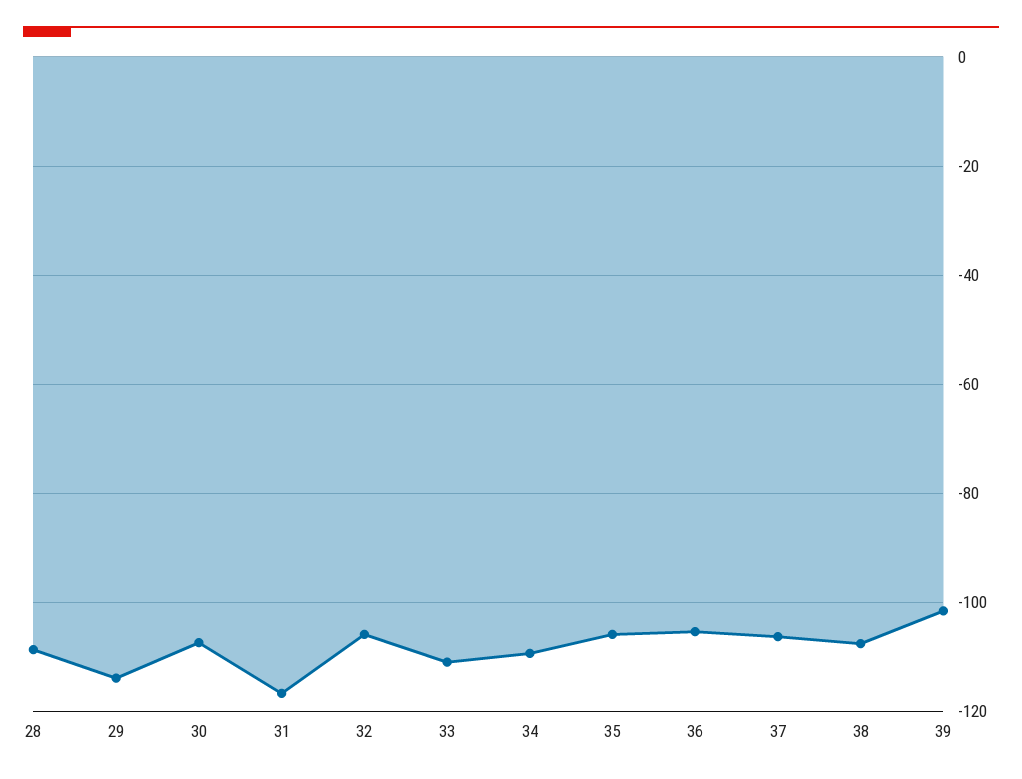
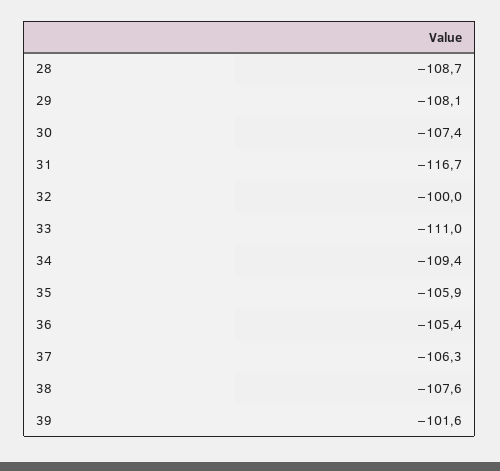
  {
    "28": -108.7,
-   "29": -114,
+   "29": -108.1,
    "30": -107.4,
    "31": -116.7,
-   "32": -106,
+   "32": -100,
    "33": -111,
    "34": -109.4,
    "35": -105.9,
    "36": -105.4,
    "37": -106.3,
    "38": -107.6,
    "39": -101.6
  }

